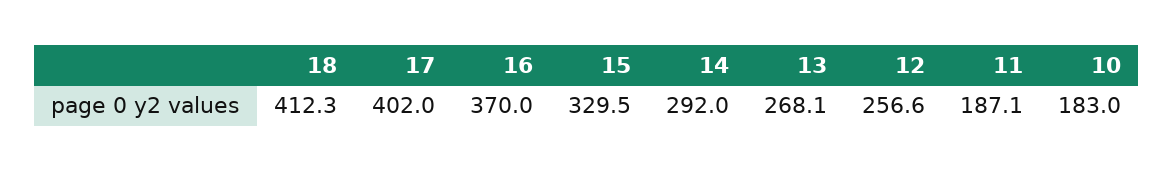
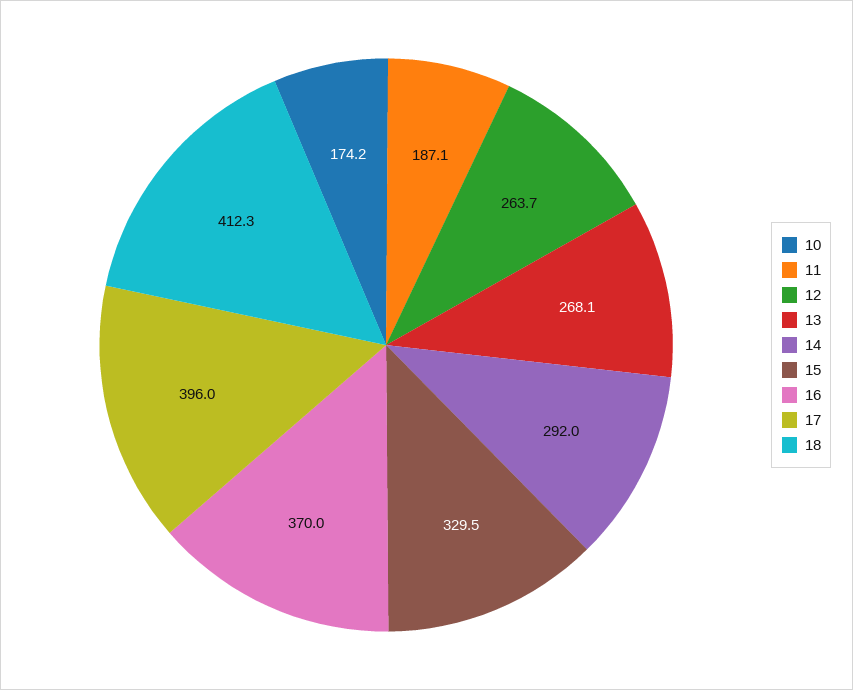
  {
    "18": 412.3,
-   "17": 402,
+   "17": 396,
    "16": 370,
    "15": 329.5,
    "14": 292,
    "13": 268.1,
-   "12": 256.6,
+   "12": 263.7,
    "11": 187.1,
-   "10": 183
+   "10": 174.2
  }

